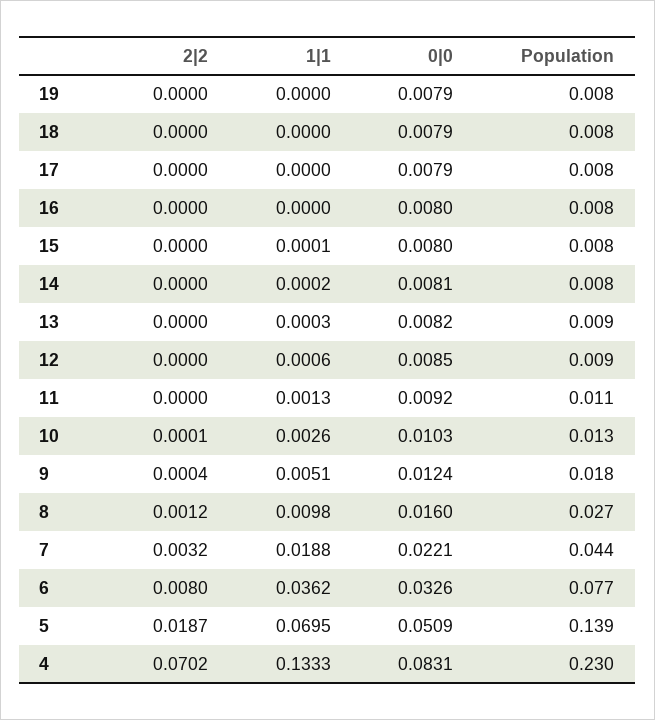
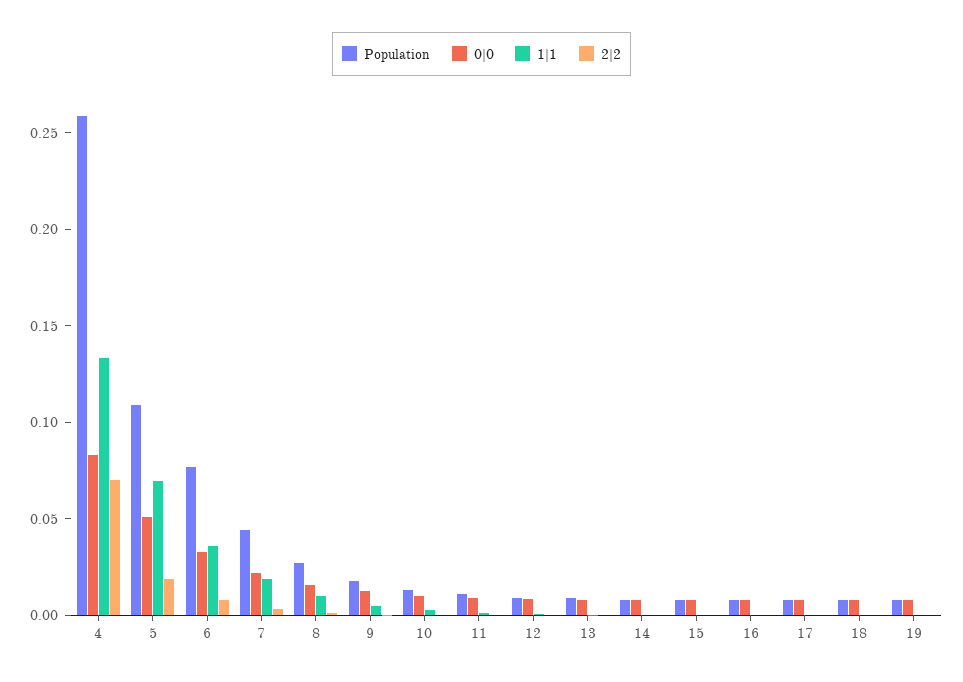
  {
    "2|2": {
      "19": 0,
      "18": 0,
      "17": 0,
      "16": 0,
      "15": 0,
      "14": 0,
      "13": 0,
      "12": 0,
      "11": 0,
      "10": 0.0001,
      "9": 0.0004,
      "8": 0.0012,
      "7": 0.0032,
      "6": 0.008,
      "5": 0.0187,
      "4": 0.0702
    },
    "1|1": {
      "19": 0,
      "18": 0,
      "17": 0,
      "16": 0,
      "15": 0.0001,
      "14": 0.0002,
      "13": 0.0003,
      "12": 0.0006,
      "11": 0.0013,
      "10": 0.0026,
      "9": 0.0051,
      "8": 0.0098,
      "7": 0.0188,
      "6": 0.0362,
      "5": 0.0695,
      "4": 0.1333
    },
    "0|0": {
      "19": 0.0079,
      "18": 0.0079,
      "17": 0.0079,
      "16": 0.008,
      "15": 0.008,
      "14": 0.0081,
      "13": 0.0082,
      "12": 0.0085,
      "11": 0.0092,
      "10": 0.0103,
      "9": 0.0124,
      "8": 0.016,
      "7": 0.0221,
      "6": 0.0326,
      "5": 0.0509,
      "4": 0.0831
    },
    "Population": {
      "19": 0.008,
      "18": 0.008,
      "17": 0.008,
      "16": 0.008,
      "15": 0.008,
      "14": 0.008,
      "13": 0.009,
      "12": 0.009,
      "11": 0.011,
      "10": 0.013,
      "9": 0.018,
      "8": 0.027,
      "7": 0.044,
      "6": 0.077,
-     "5": 0.139,
+     "5": 0.11,
-     "4": 0.23
+     "4": 0.26
    }
  }

